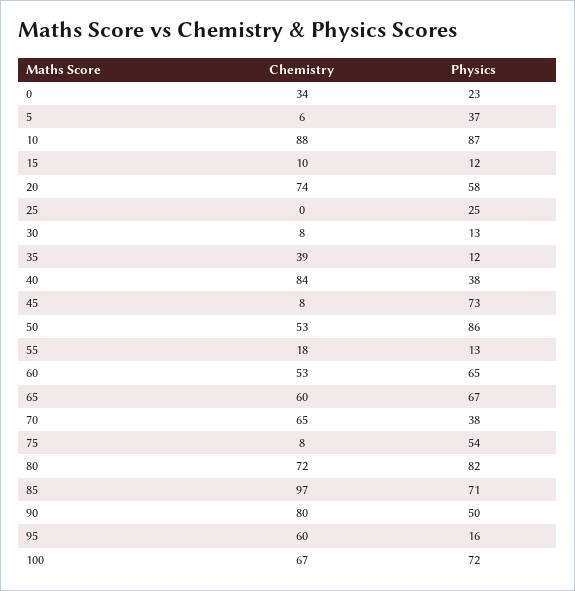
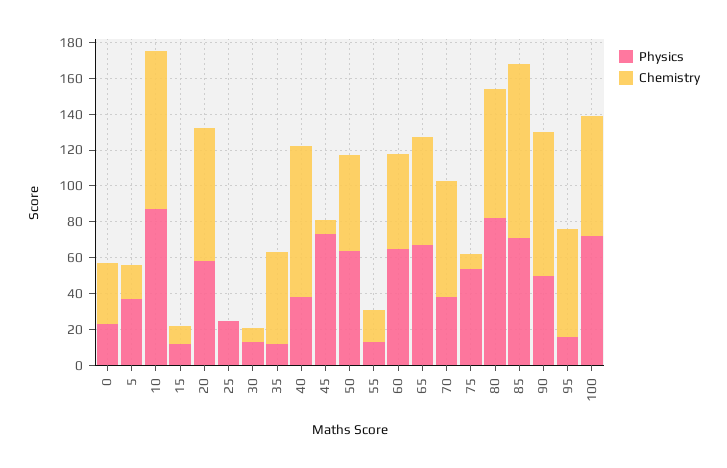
  {
    "Chemistry": {
      "0": 34,
-     "5": 6,
+     "5": 20,
      "10": 88,
      "15": 10,
      "20": 74,
      "25": 0,
      "30": 8,
-     "35": 39,
+     "35": 50,
      "40": 84,
      "45": 8,
      "50": 53,
      "55": 18,
      "60": 53,
      "65": 60,
      "70": 65,
      "75": 8,
      "80": 72,
      "85": 97,
      "90": 80,
      "95": 60,
      "100": 67
    },
    "Physics": {
      "0": 23,
      "5": 37,
      "10": 87,
      "15": 12,
      "20": 58,
      "25": 25,
      "30": 13,
      "35": 12,
      "40": 38,
      "45": 73,
-     "50": 86,
+     "50": 65,
      "55": 13,
      "60": 65,
      "65": 67,
      "70": 38,
      "75": 54,
      "80": 82,
      "85": 71,
      "90": 50,
      "95": 16,
      "100": 72
    }
  }

